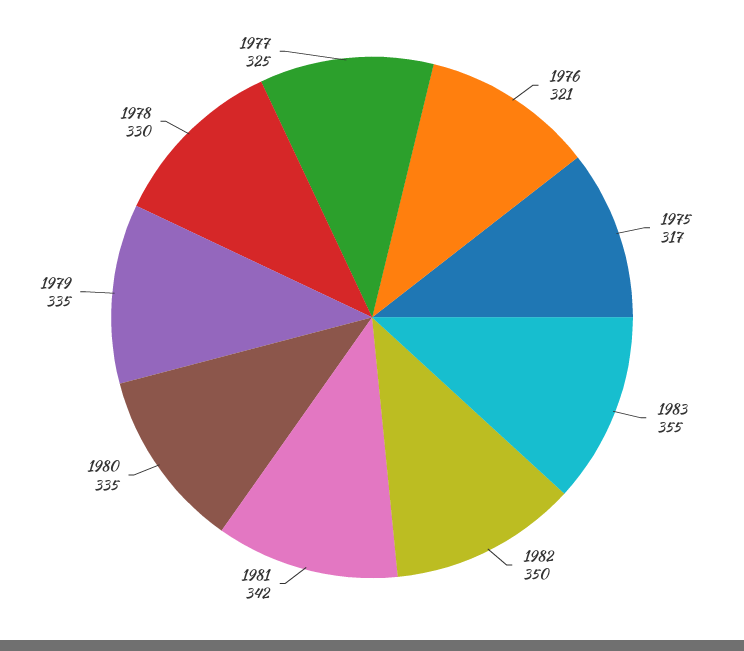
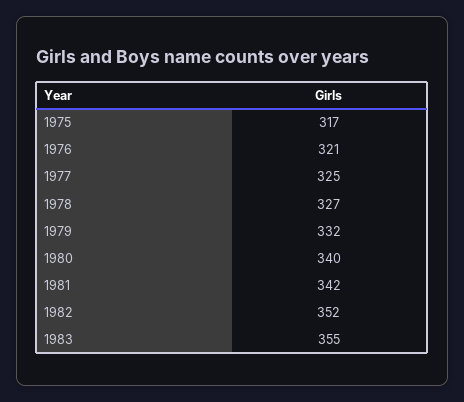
  {
    "1976": 321,
    "1975": 317,
    "1983": 355,
-   "1982": 350,
+   "1982": 352,
    "1981": 342,
-   "1980": 335,
+   "1980": 340,
-   "1979": 335,
+   "1979": 332,
-   "1978": 330,
+   "1978": 327,
    "1977": 325
  }

